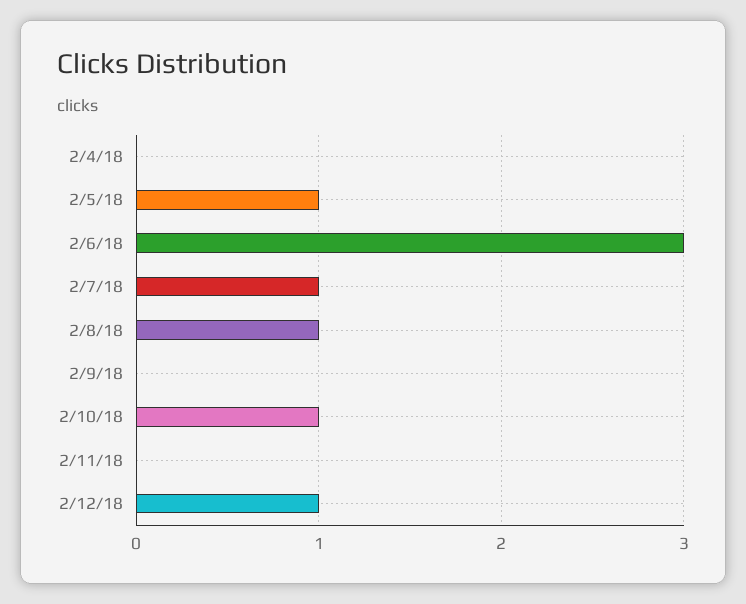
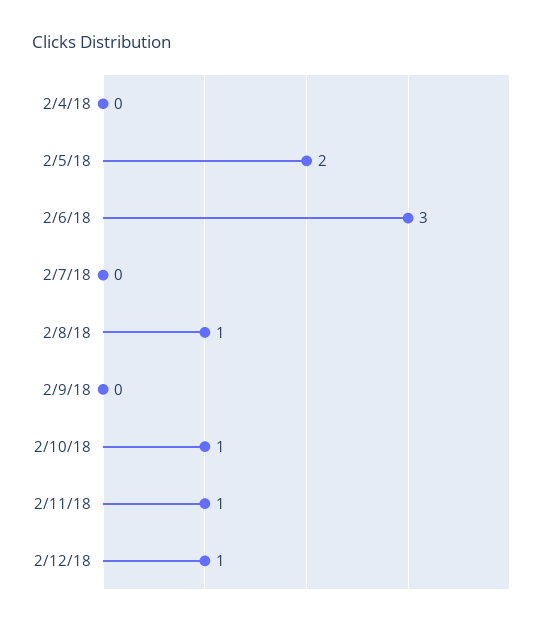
  {
    "2/4/18": 0,
-   "2/5/18": 1,
+   "2/5/18": 2,
    "2/6/18": 3,
-   "2/7/18": 1,
+   "2/7/18": 0,
    "2/8/18": 1,
    "2/9/18": 0,
    "2/10/18": 1,
-   "2/11/18": 0,
+   "2/11/18": 1,
    "2/12/18": 1
  }

